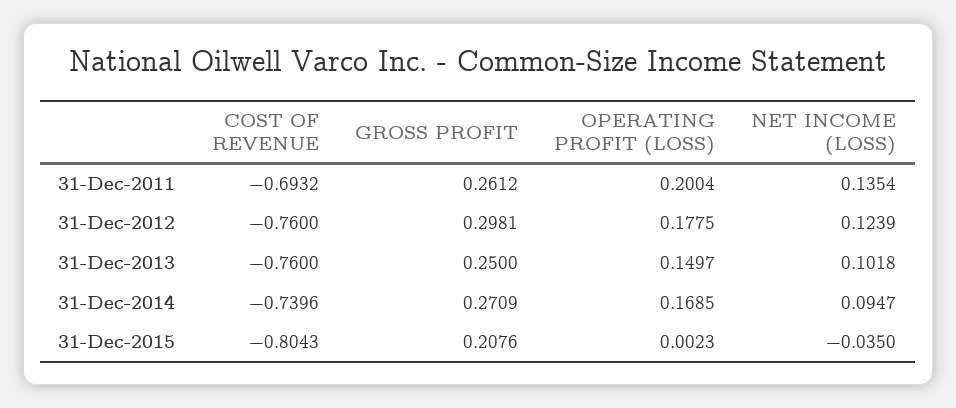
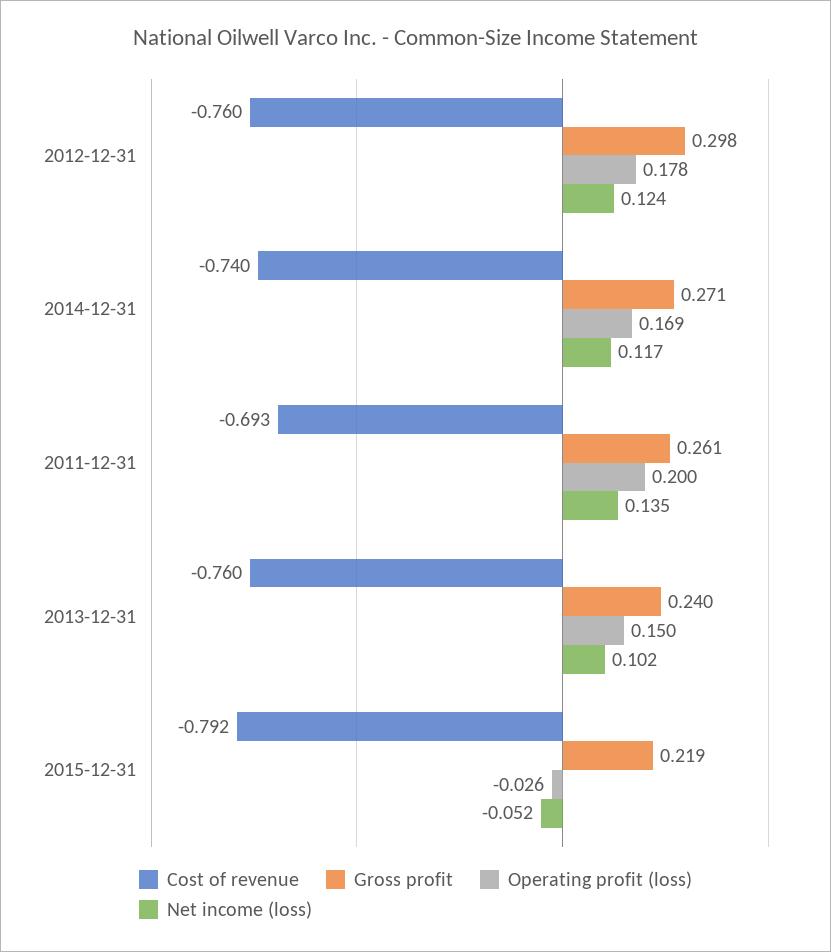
  {
    "COST OF REVENUE": {
      "31-Dec-2011": -0.6932,
      "31-Dec-2012": -0.76,
      "31-Dec-2013": -0.76,
      "31-Dec-2014": -0.7396,
-     "31-Dec-2015": -0.8043
+     "31-Dec-2015": -0.792
    },
    "GROSS PROFIT": {
      "31-Dec-2011": 0.2612,
      "31-Dec-2012": 0.2981,
-     "31-Dec-2013": 0.25,
+     "31-Dec-2013": 0.24,
      "31-Dec-2014": 0.2709,
-     "31-Dec-2015": 0.2076
+     "31-Dec-2015": 0.219
    },
    "OPERATING PROFIT (LOSS)": {
      "31-Dec-2011": 0.2004,
      "31-Dec-2012": 0.1775,
      "31-Dec-2013": 0.1497,
      "31-Dec-2014": 0.1685,
-     "31-Dec-2015": 0.0023
+     "31-Dec-2015": -0.026
    },
    "NET INCOME (LOSS)": {
      "31-Dec-2011": 0.1354,
      "31-Dec-2012": 0.1239,
      "31-Dec-2013": 0.1018,
-     "31-Dec-2014": 0.0947,
+     "31-Dec-2014": 0.117,
-     "31-Dec-2015": -0.035
+     "31-Dec-2015": -0.052
    }
  }

